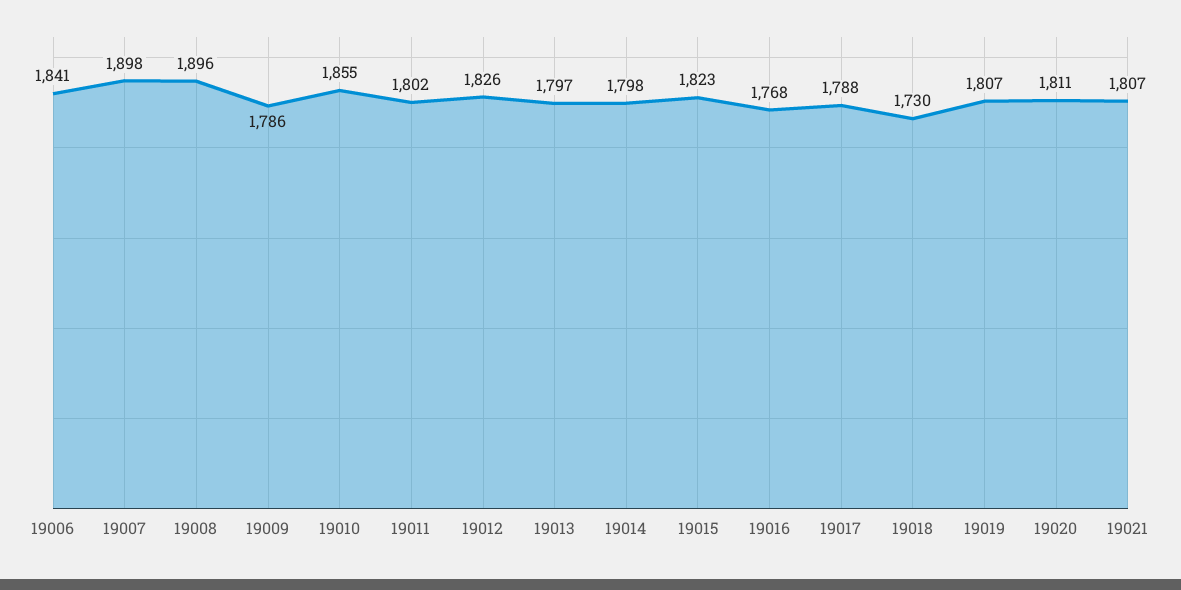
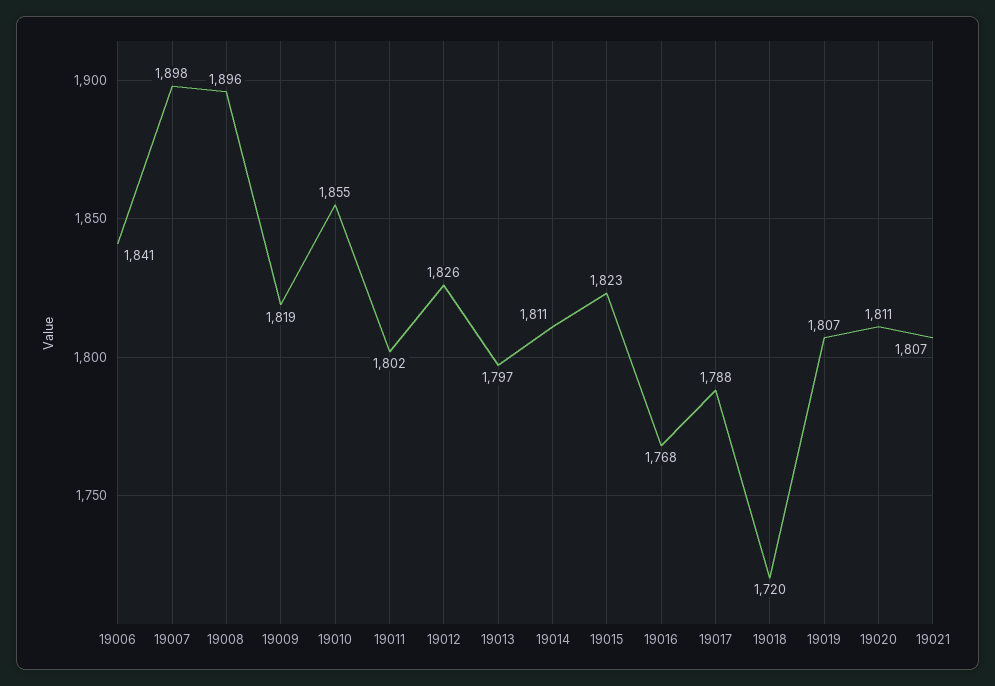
  {
    "19006": 1841,
    "19007": 1898,
    "19008": 1896,
-   "19009": 1786,
+   "19009": 1819,
    "19010": 1855,
    "19011": 1802,
    "19012": 1826,
    "19013": 1797,
-   "19014": 1798,
+   "19014": 1811,
    "19015": 1823,
    "19016": 1768,
    "19017": 1788,
-   "19018": 1730,
+   "19018": 1720,
    "19019": 1807,
    "19020": 1811,
    "19021": 1807
  }

